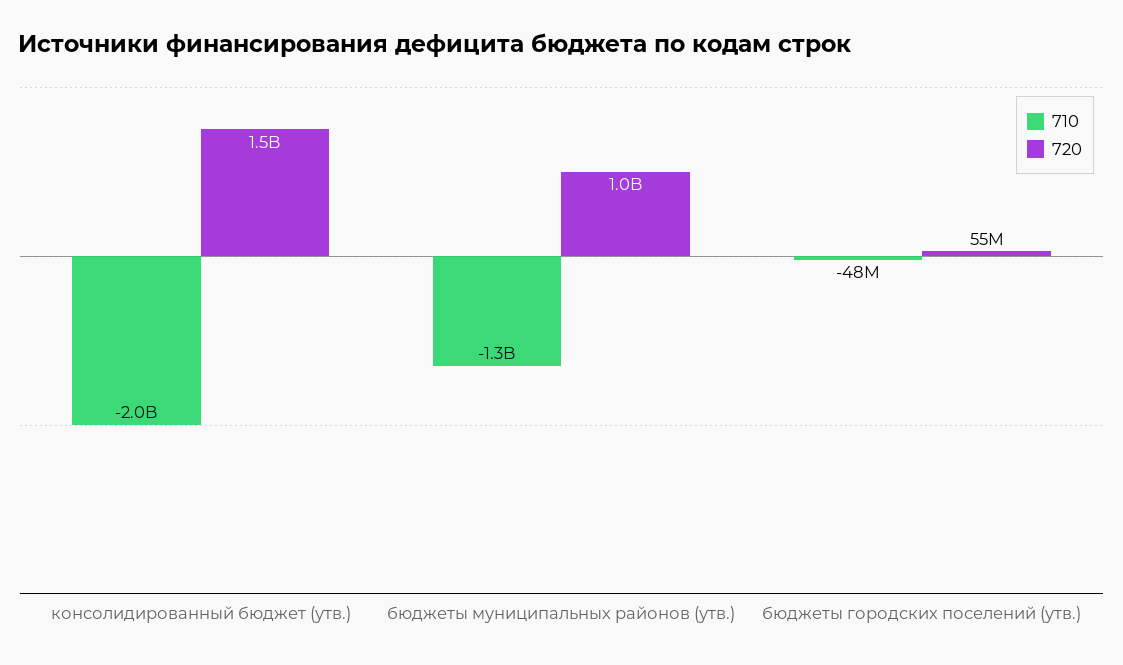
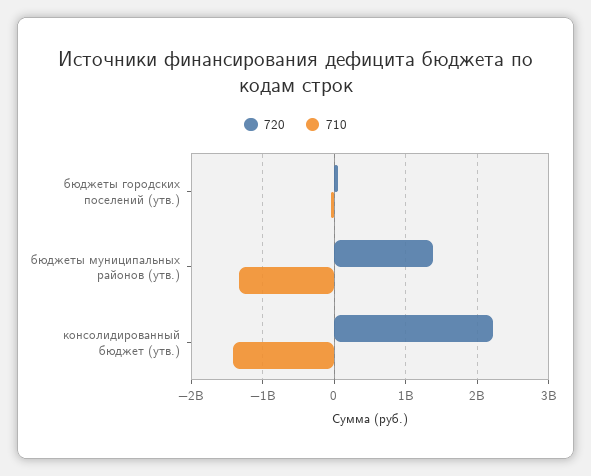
  {
    "710": {
-     "консолидированный бюджет (утв.)": -2000000000,
+     "консолидированный бюджет (утв.)": -1400000000,
      "бюджеты муниципальных районов (утв.)": -1300000000,
      "бюджеты городских поселений (утв.)": -48000000
    },
    "720": {
-     "консолидированный бюджет (утв.)": 1500000000,
+     "консолидированный бюджет (утв.)": 2200000000,
-     "бюджеты муниципальных районов (утв.)": 1000000000,
+     "бюджеты муниципальных районов (утв.)": 1400000000,
      "бюджеты городских поселений (утв.)": 55000000
    }
  }

